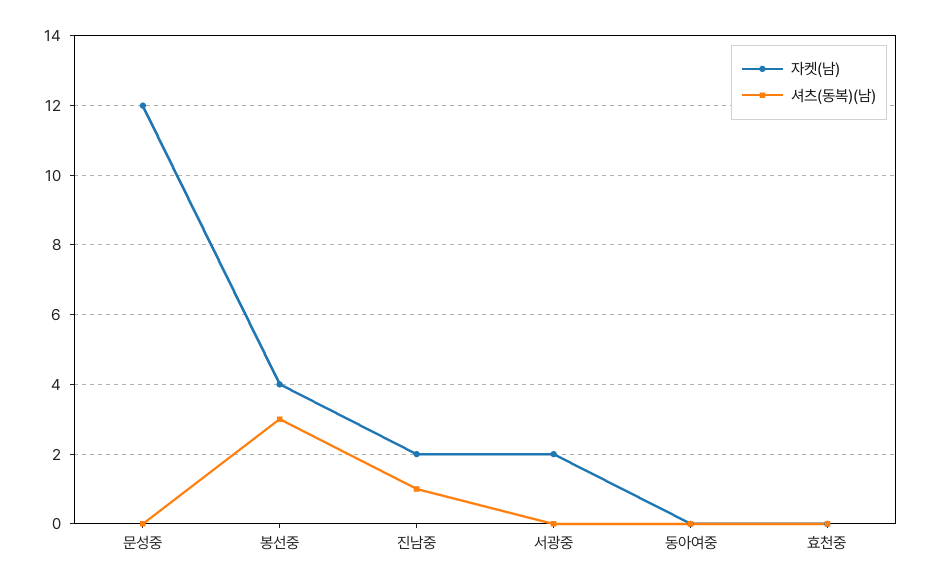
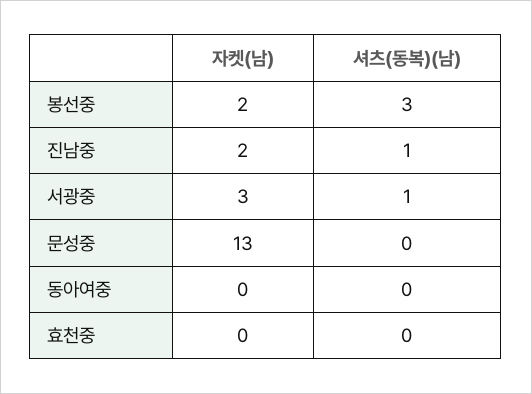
  {
    "자켓(남)": {
-     "문성중": 12,
+     "문성중": 13,
-     "봉선중": 4,
+     "봉선중": 2,
      "진남중": 2,
-     "서광중": 2,
+     "서광중": 3,
      "동아여중": 0,
      "효천중": 0
    },
    "셔츠(동복)(남)": {
      "문성중": 0,
      "봉선중": 3,
      "진남중": 1,
-     "서광중": 0,
+     "서광중": 1,
      "동아여중": 0,
      "효천중": 0
    }
  }

